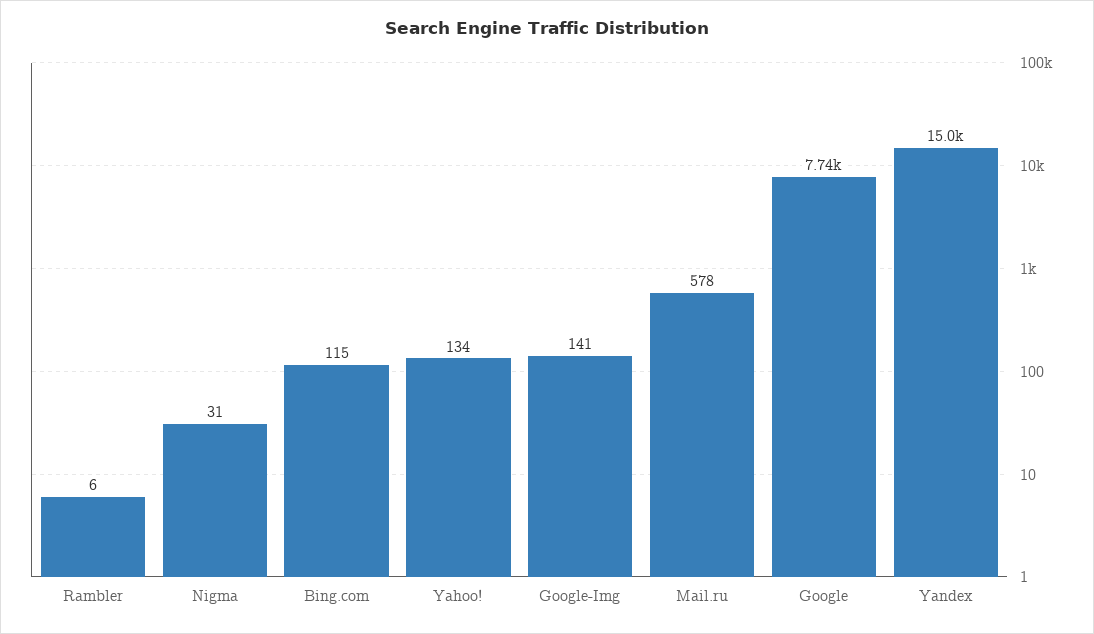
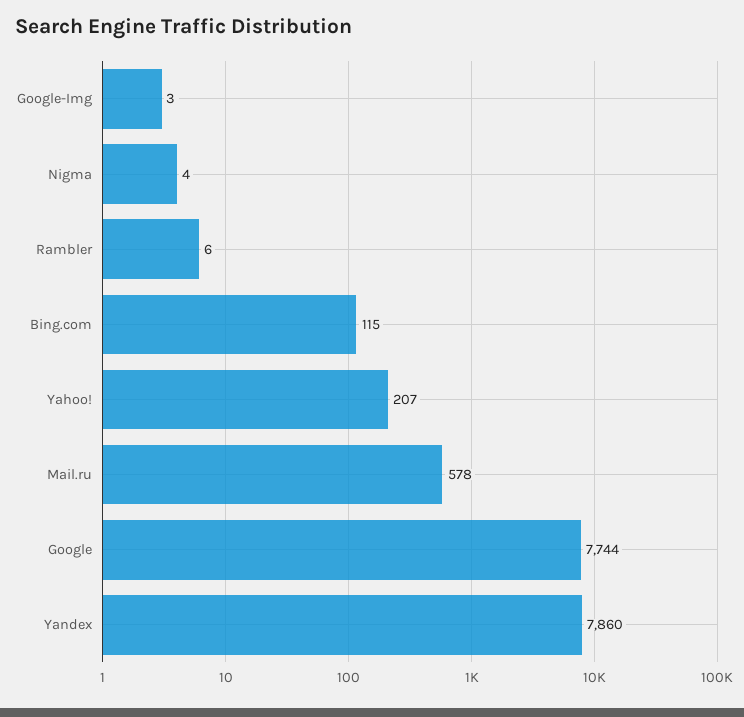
  {
    "Rambler": 6,
-   "Nigma": 31,
+   "Nigma": 4,
    "Bing.com": 115,
-   "Yahoo!": 134,
+   "Yahoo!": 207,
-   "Google-Img": 141,
+   "Google-Img": 3,
    "Mail.ru": 578,
    "Google": 7744,
-   "Yandex": 15000
+   "Yandex": 7860
  }

